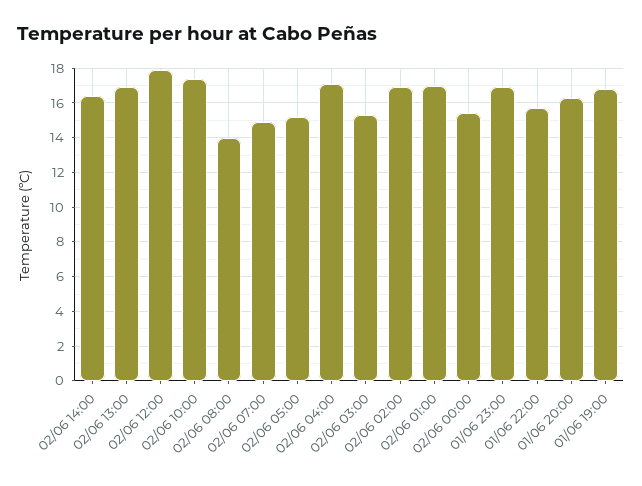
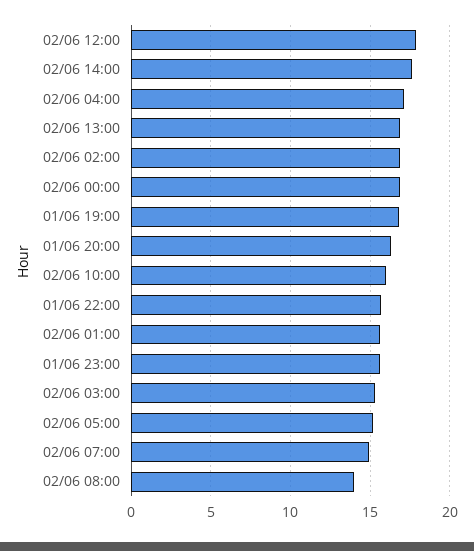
  {
-   "02/06 14:00": 16.5,
+   "02/06 14:00": 17.5,
    "02/06 13:00": 17,
    "02/06 12:00": 18,
-   "02/06 10:00": 17.5,
+   "02/06 10:00": 16,
    "02/06 08:00": 14,
    "02/06 07:00": 15,
    "02/06 05:00": 15,
    "02/06 04:00": 17,
    "02/06 03:00": 15.5,
    "02/06 02:00": 17,
-   "02/06 01:00": 17,
+   "02/06 01:00": 15.5,
-   "02/06 00:00": 15.5,
+   "02/06 00:00": 17,
-   "01/06 23:00": 17,
+   "01/06 23:00": 15.5,
    "01/06 22:00": 15.5,
    "01/06 20:00": 16.5,
    "01/06 19:00": 17
  }

